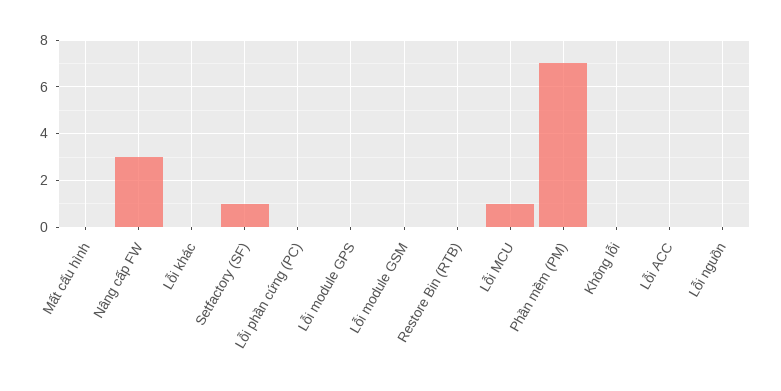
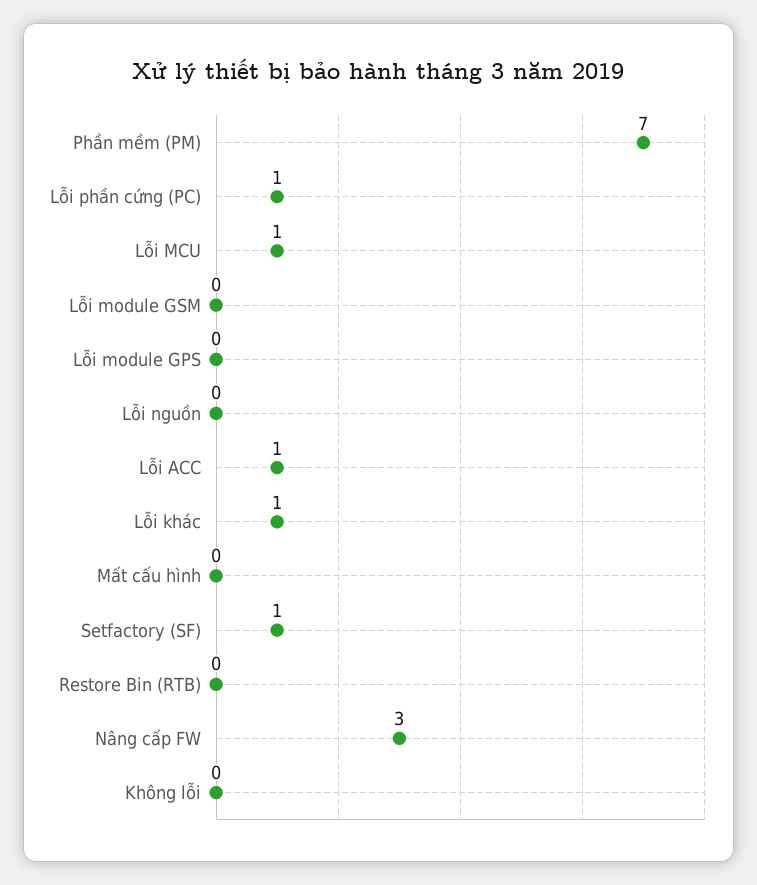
  {
    "Mất cấu hình": 0,
    "Nâng cấp FW": 3,
-   "Lỗi khác": 0,
+   "Lỗi khác": 1,
    "Setfactory (SF)": 1,
-   "Lỗi phần cứng (PC)": 0,
+   "Lỗi phần cứng (PC)": 1,
    "Lỗi module GPS": 0,
    "Lỗi module GSM": 0,
    "Restore Bin (RTB)": 0,
    "Lỗi MCU": 1,
    "Phần mềm (PM)": 7,
    "Không lỗi": 0,
-   "Lỗi ACC": 0,
+   "Lỗi ACC": 1,
    "Lỗi nguồn": 0
  }

